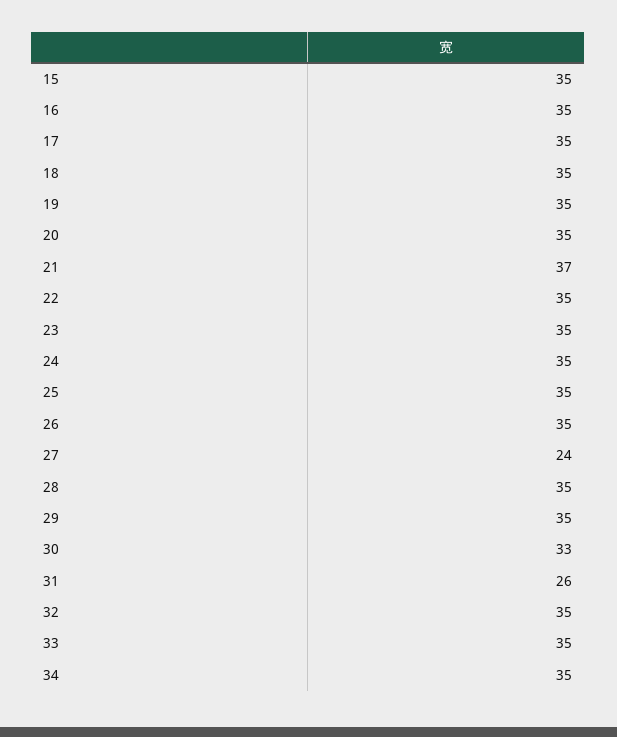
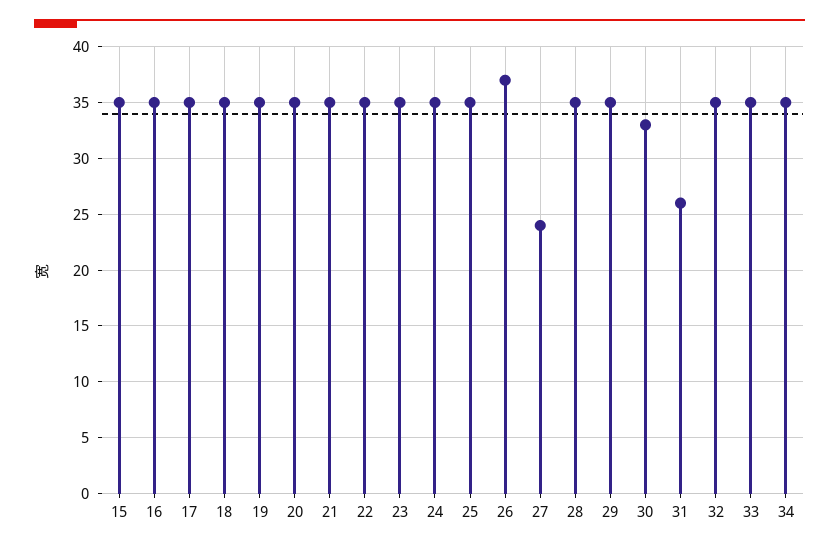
  {
    "15": 35,
    "16": 35,
    "17": 35,
    "18": 35,
    "19": 35,
    "20": 35,
-   "21": 37,
+   "21": 35,
    "22": 35,
    "23": 35,
    "24": 35,
    "25": 35,
-   "26": 35,
+   "26": 37,
    "27": 24,
    "28": 35,
    "29": 35,
    "30": 33,
    "31": 26,
    "32": 35,
    "33": 35,
    "34": 35
  }

